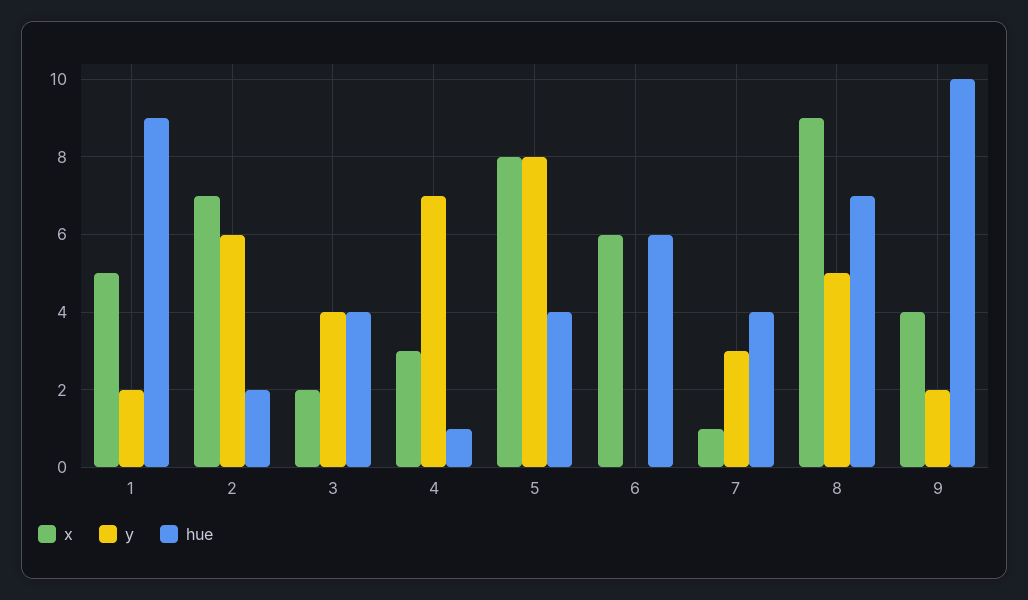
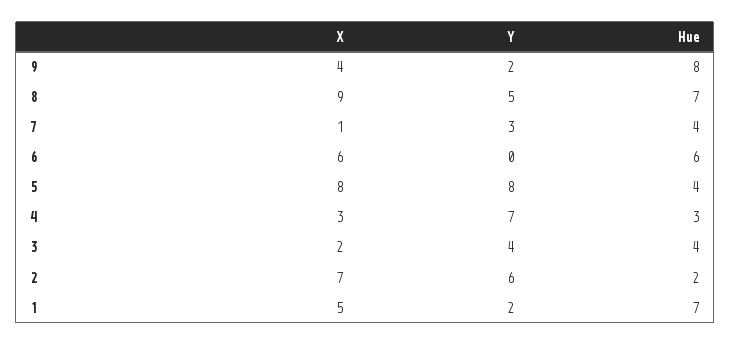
  {
    "x": {
      "1": 5,
      "2": 7,
      "3": 2,
      "4": 3,
      "5": 8,
      "6": 6,
      "7": 1,
      "8": 9,
      "9": 4
    },
    "y": {
      "1": 2,
      "2": 6,
      "3": 4,
      "4": 7,
      "5": 8,
      "6": 0,
      "7": 3,
      "8": 5,
      "9": 2
    },
    "hue": {
-     "1": 9,
+     "1": 7,
      "2": 2,
      "3": 4,
-     "4": 1,
+     "4": 3,
      "5": 4,
      "6": 6,
      "7": 4,
      "8": 7,
-     "9": 10
+     "9": 8
    }
  }

